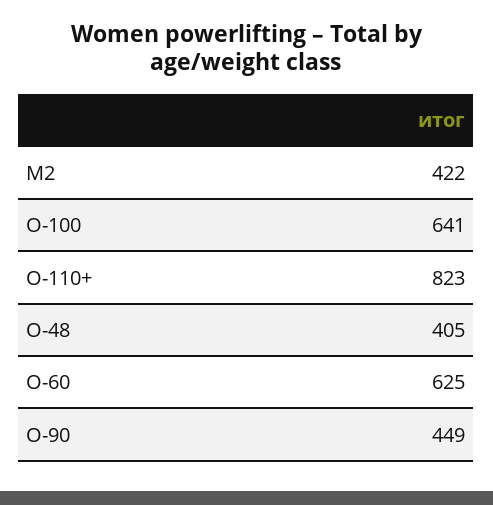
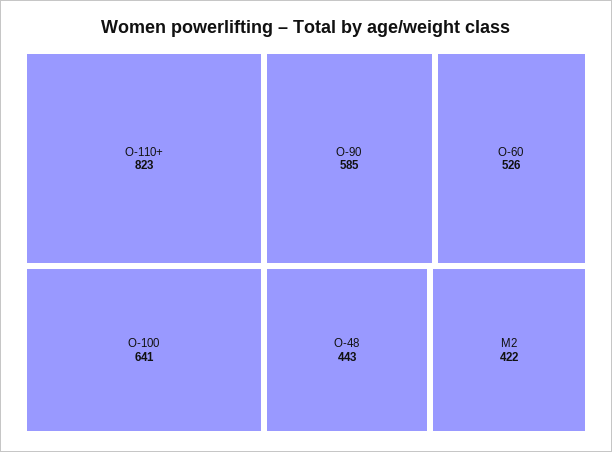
  {
    "M2": 422,
    "O-100": 641,
    "O-110+": 823,
-   "O-48": 405,
+   "O-48": 443,
-   "O-60": 625,
+   "O-60": 526,
-   "O-90": 449
+   "O-90": 585
  }

